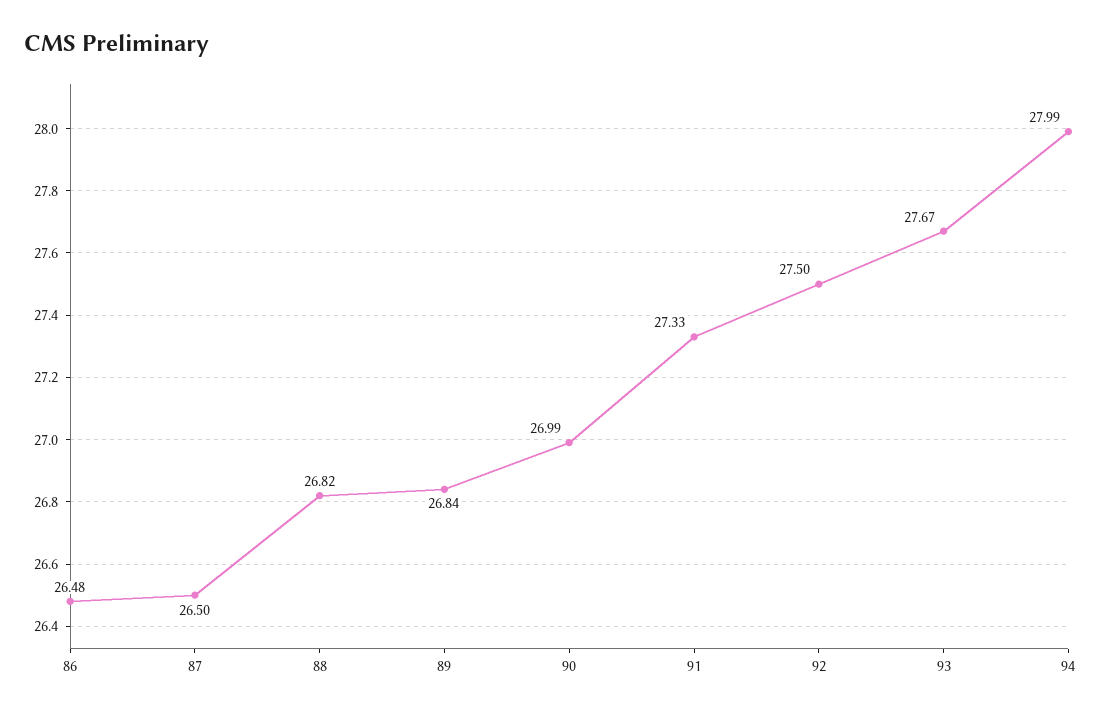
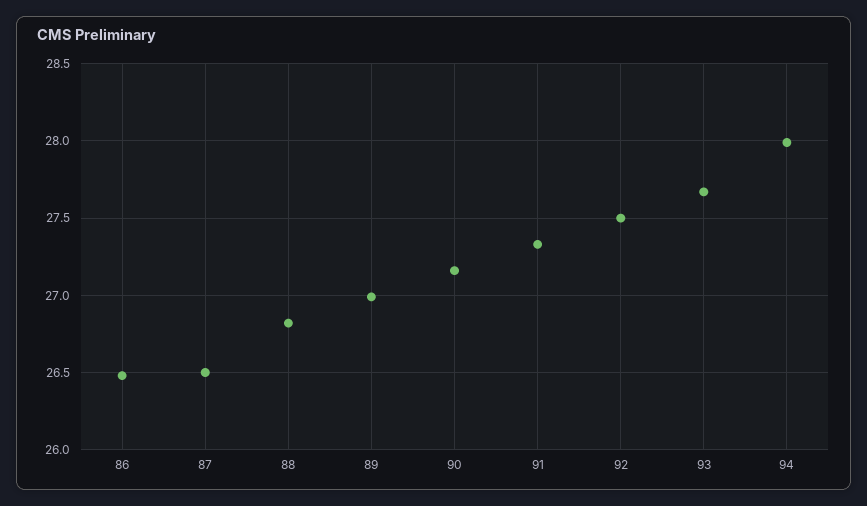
  {
    "86": 26.48,
    "87": 26.5,
    "88": 26.82,
-   "89": 26.84,
+   "89": 27,
-   "90": 26.99,
+   "90": 27.15,
    "91": 27.33,
    "92": 27.5,
    "93": 27.67,
    "94": 27.99
  }

